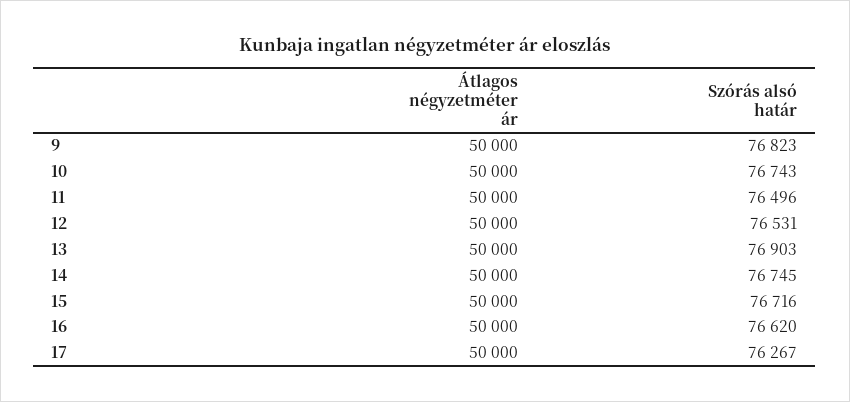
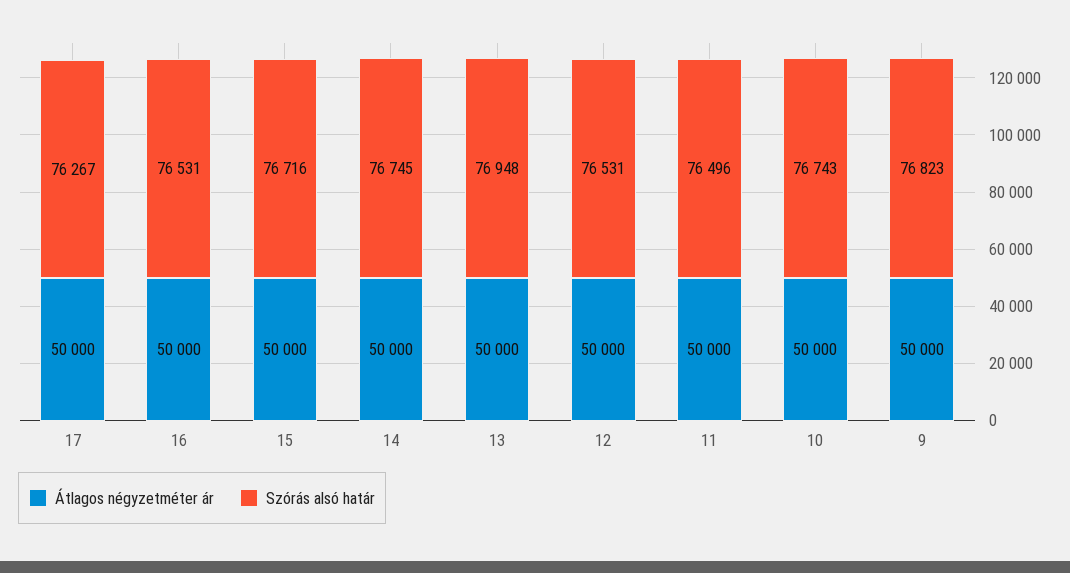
  {
    "Átlagos négyzetméter ár": {
      "9": 50000,
      "10": 50000,
      "11": 50000,
      "12": 50000,
      "13": 50000,
      "14": 50000,
      "15": 50000,
      "16": 50000,
      "17": 50000
    },
    "Szórás alsó határ": {
      "9": 76823,
      "10": 76743,
      "11": 76496,
      "12": 76531,
-     "13": 76903,
+     "13": 76948,
      "14": 76745,
      "15": 76716,
-     "16": 76620,
+     "16": 76531,
      "17": 76267
    }
  }

